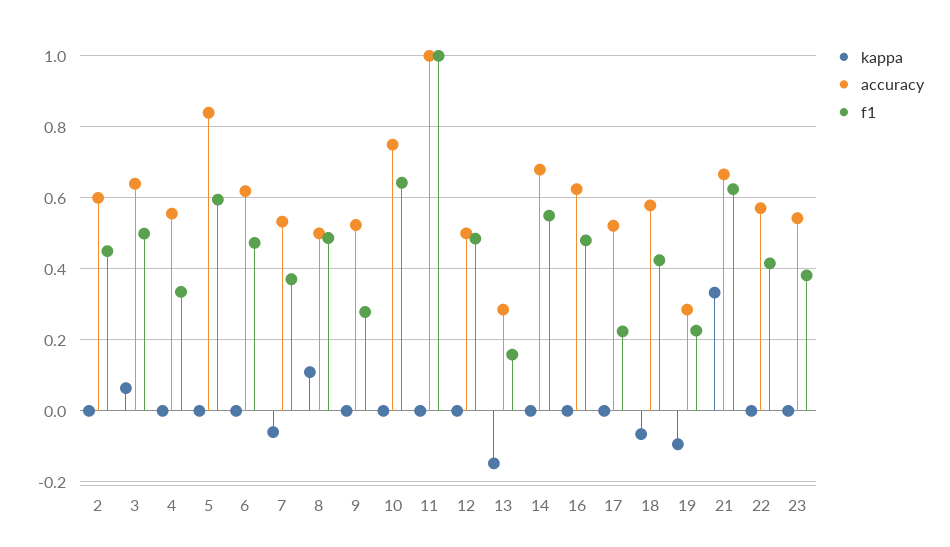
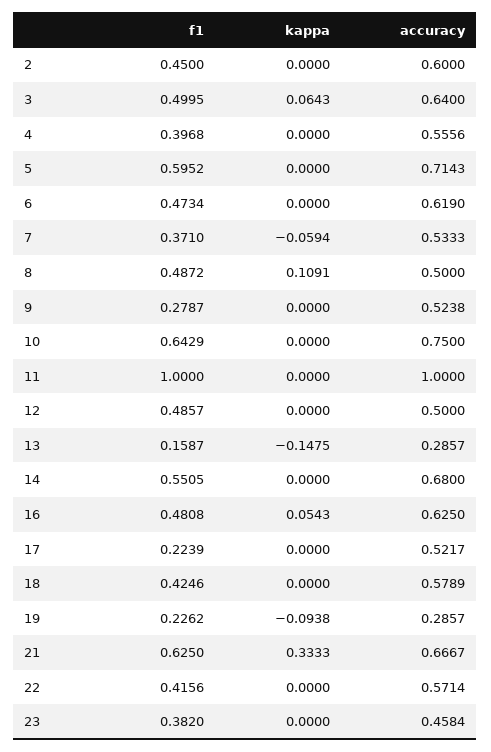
  {
    "kappa": {
      "2": 0,
      "3": 0.0643,
      "4": 0,
      "5": 0,
      "6": 0,
      "7": -0.0594,
      "8": 0.1091,
      "9": 0,
      "10": 0,
      "11": 0,
      "12": 0,
      "13": -0.1475,
      "14": 0,
-     "16": 0,
+     "16": 0.0543,
      "17": 0,
-     "18": -0.06,
+     "18": 0,
      "19": -0.0938,
      "21": 0.3333,
      "22": 0,
      "23": 0
    },
    "accuracy": {
      "2": 0.6,
      "3": 0.64,
      "4": 0.5556,
-     "5": 0.84,
+     "5": 0.7143,
      "6": 0.619,
      "7": 0.5333,
      "8": 0.5,
      "9": 0.5238,
      "10": 0.75,
      "11": 1,
      "12": 0.5,
      "13": 0.2857,
      "14": 0.68,
      "16": 0.625,
      "17": 0.5217,
      "18": 0.5789,
      "19": 0.2857,
      "21": 0.6667,
      "22": 0.5714,
-     "23": 0.54
+     "23": 0.4584
    },
    "f1": {
      "2": 0.45,
      "3": 0.4995,
-     "4": 0.34,
+     "4": 0.3968,
      "5": 0.5952,
      "6": 0.4734,
      "7": 0.371,
      "8": 0.4872,
      "9": 0.2787,
      "10": 0.6429,
      "11": 1,
      "12": 0.4857,
      "13": 0.1587,
      "14": 0.5505,
      "16": 0.4808,
      "17": 0.2239,
      "18": 0.4246,
      "19": 0.2262,
      "21": 0.625,
      "22": 0.4156,
      "23": 0.382
    }
  }

